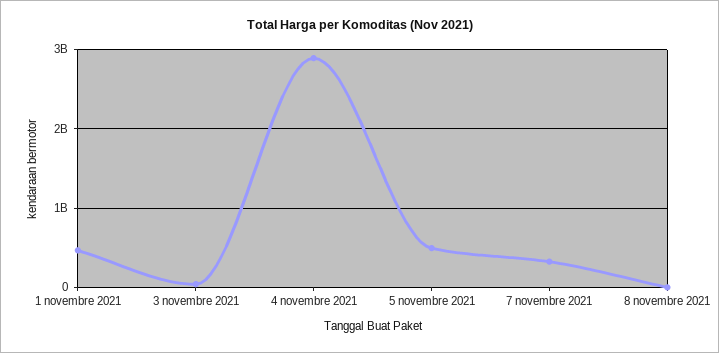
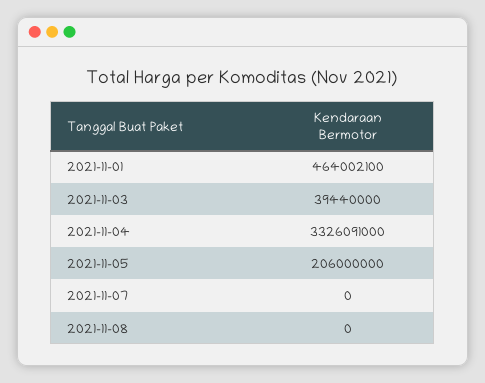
  {
    "1 novembre 2021": 464002100,
    "3 novembre 2021": 39440000,
-   "4 novembre 2021": 2900000000,
+   "4 novembre 2021": 3326091000,
-   "5 novembre 2021": 500000000,
+   "5 novembre 2021": 206000000,
-   "7 novembre 2021": 300000000,
+   "7 novembre 2021": 0,
    "8 novembre 2021": 0
  }

